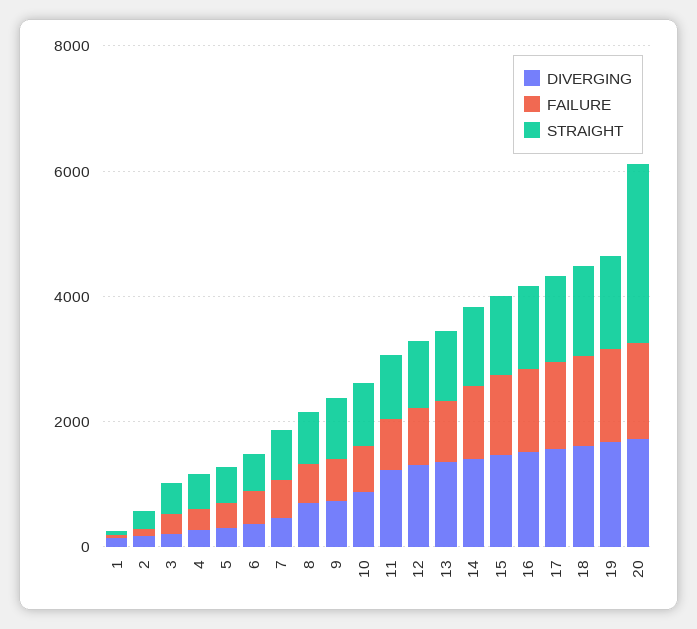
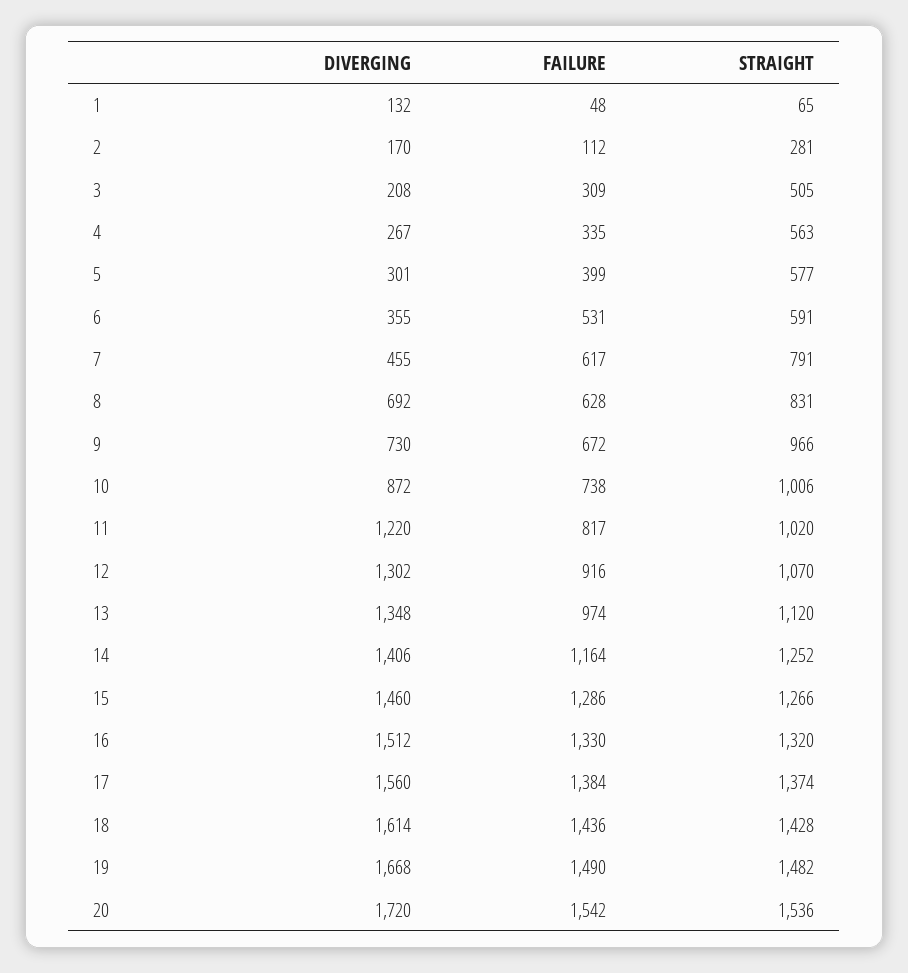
  {
    "DIVERGING": {
      "1": 132,
      "2": 170,
      "3": 208,
      "4": 267,
      "5": 301,
      "6": 355,
      "7": 455,
      "8": 692,
      "9": 730,
      "10": 872,
      "11": 1220,
      "12": 1302,
      "13": 1348,
      "14": 1406,
      "15": 1460,
      "16": 1512,
      "17": 1560,
      "18": 1614,
      "19": 1668,
      "20": 1720
    },
    "FAILURE": {
      "1": 48,
      "2": 112,
      "3": 309,
      "4": 335,
      "5": 399,
      "6": 531,
      "7": 617,
      "8": 628,
      "9": 672,
      "10": 738,
      "11": 817,
      "12": 916,
      "13": 974,
      "14": 1164,
      "15": 1286,
      "16": 1330,
      "17": 1384,
      "18": 1436,
      "19": 1490,
      "20": 1542
    },
    "STRAIGHT": {
      "1": 65,
      "2": 281,
      "3": 505,
      "4": 563,
      "5": 577,
      "6": 591,
      "7": 791,
      "8": 831,
      "9": 966,
      "10": 1006,
      "11": 1020,
      "12": 1070,
      "13": 1120,
      "14": 1252,
      "15": 1266,
      "16": 1320,
      "17": 1374,
      "18": 1428,
      "19": 1482,
-     "20": 3000
+     "20": 1536
    }
  }

